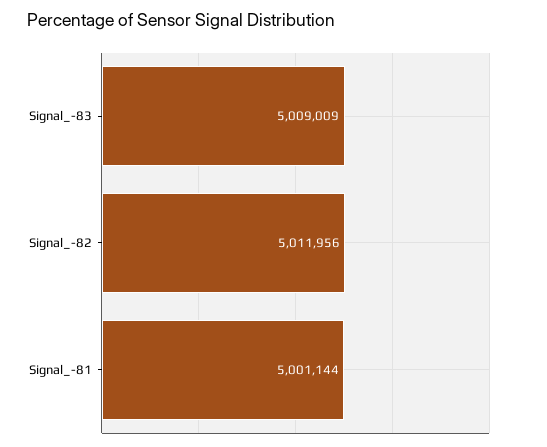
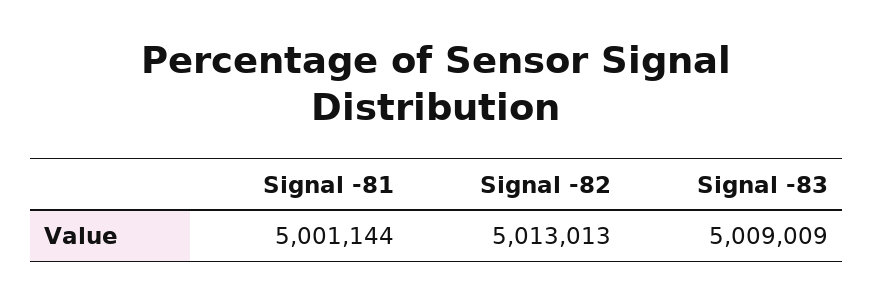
  {
    "Signal_-83": 5009009,
-   "Signal_-82": 5011956,
+   "Signal_-82": 5013013,
    "Signal_-81": 5001144
  }

